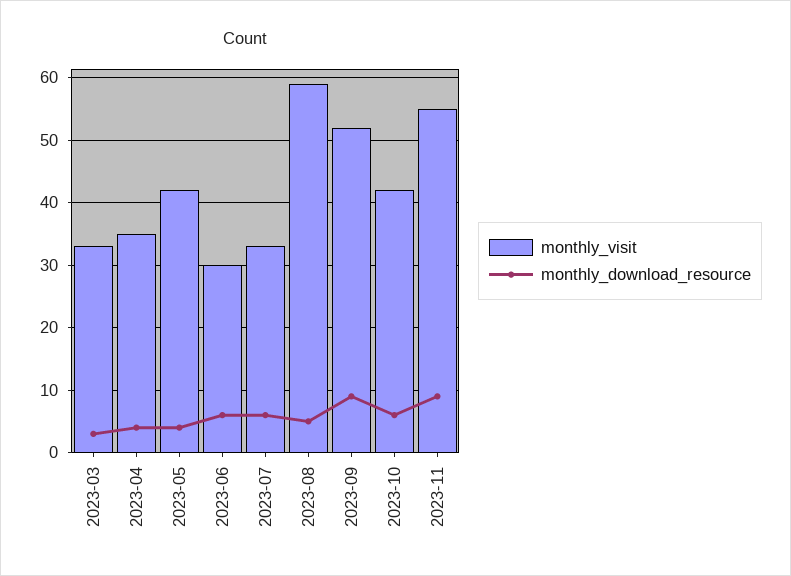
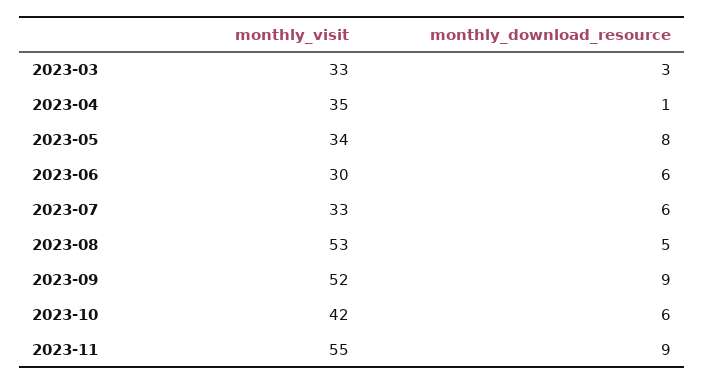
  {
    "monthly_visit": {
      "2023-03": 33,
      "2023-04": 35,
-     "2023-05": 42,
+     "2023-05": 34,
      "2023-06": 30,
      "2023-07": 33,
-     "2023-08": 59,
+     "2023-08": 53,
      "2023-09": 52,
      "2023-10": 42,
      "2023-11": 55
    },
    "monthly_download_resource": {
      "2023-03": 3,
-     "2023-04": 4,
+     "2023-04": 1,
-     "2023-05": 4,
+     "2023-05": 8,
      "2023-06": 6,
      "2023-07": 6,
      "2023-08": 5,
      "2023-09": 9,
      "2023-10": 6,
      "2023-11": 9
    }
  }

